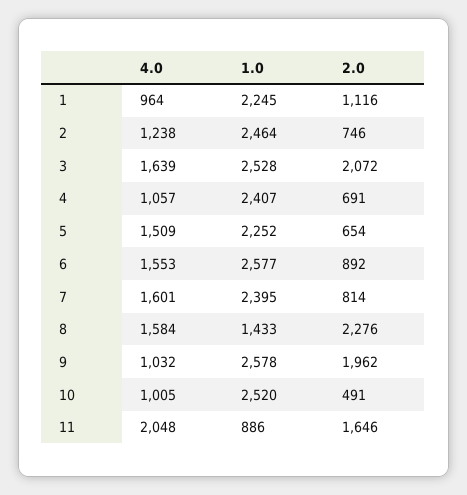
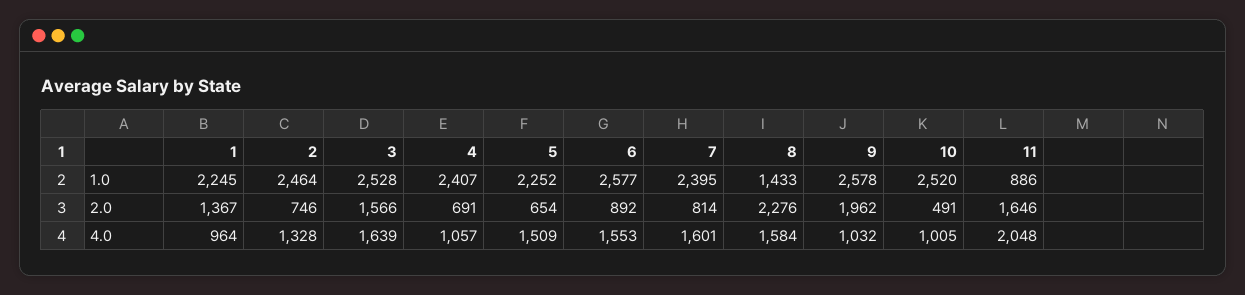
  {
    "4.0": {
      "1": 964,
-     "2": 1238,
+     "2": 1328,
      "3": 1639,
      "4": 1057,
      "5": 1509,
      "6": 1553,
      "7": 1601,
      "8": 1584,
      "9": 1032,
      "10": 1005,
      "11": 2048
    },
    "1.0": {
      "1": 2245,
      "2": 2464,
      "3": 2528,
      "4": 2407,
      "5": 2252,
      "6": 2577,
      "7": 2395,
      "8": 1433,
      "9": 2578,
      "10": 2520,
      "11": 886
    },
    "2.0": {
-     "1": 1116,
+     "1": 1367,
      "2": 746,
-     "3": 2072,
+     "3": 1566,
      "4": 691,
      "5": 654,
      "6": 892,
      "7": 814,
      "8": 2276,
      "9": 1962,
      "10": 491,
      "11": 1646
    }
  }

